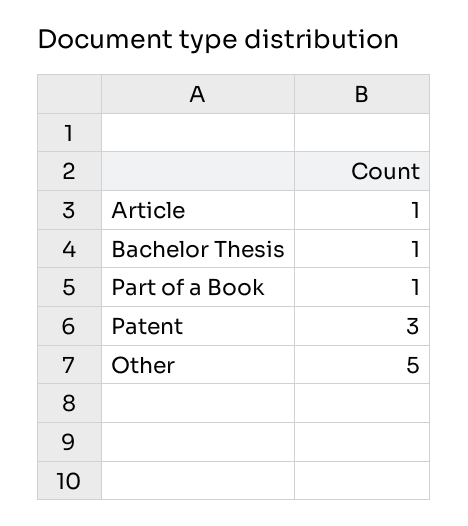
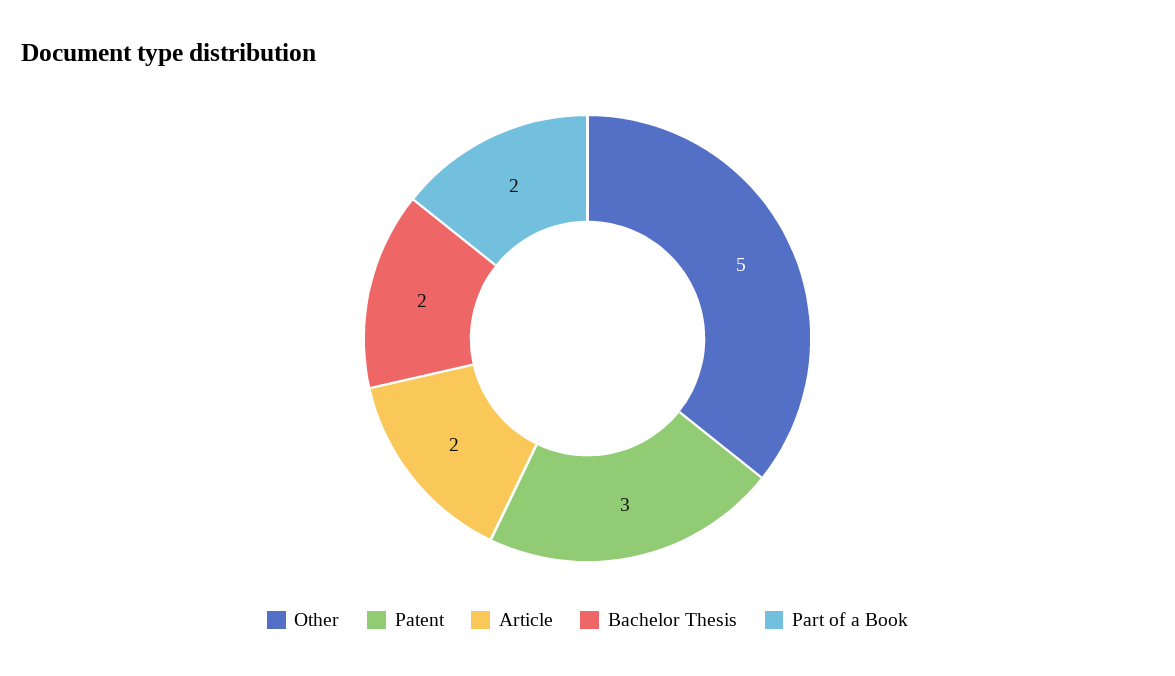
  {
-   "Article": 1,
+   "Article": 2,
-   "Bachelor Thesis": 1,
+   "Bachelor Thesis": 2,
-   "Part of a Book": 1,
+   "Part of a Book": 2,
    "Patent": 3,
    "Other": 5
  }

